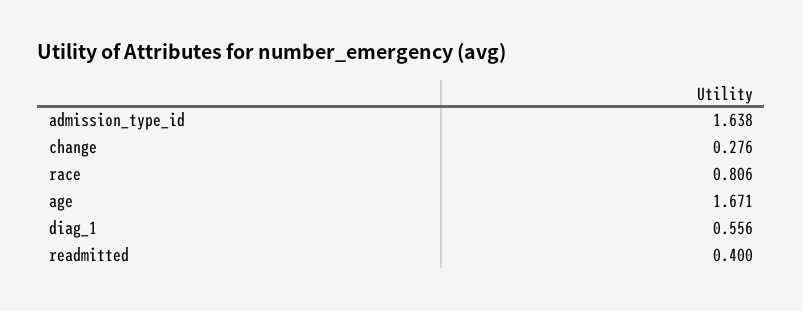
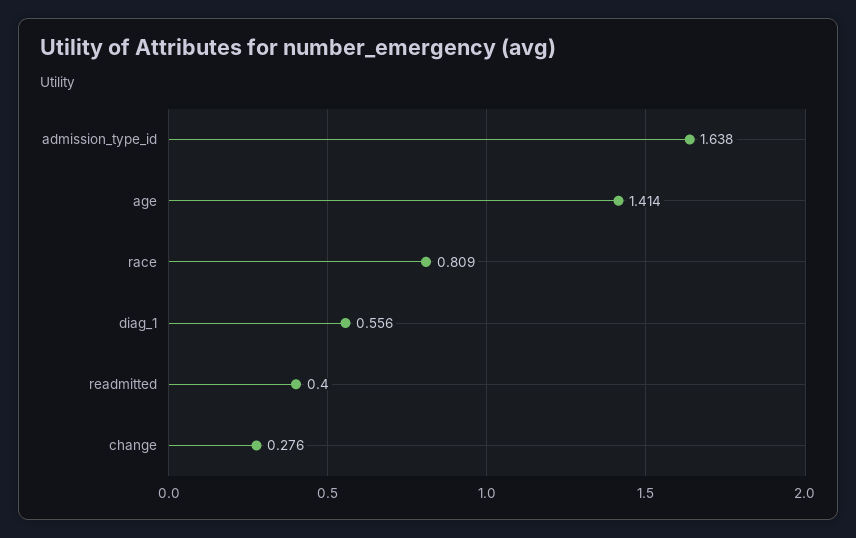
  {
    "admission_type_id": 1.638,
    "change": 0.276,
-   "race": 0.806,
+   "race": 0.809,
-   "age": 1.671,
+   "age": 1.414,
    "diag_1": 0.556,
    "readmitted": 0.4
  }

